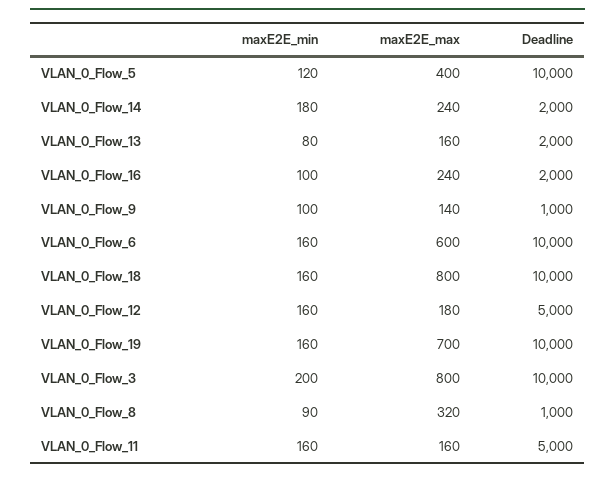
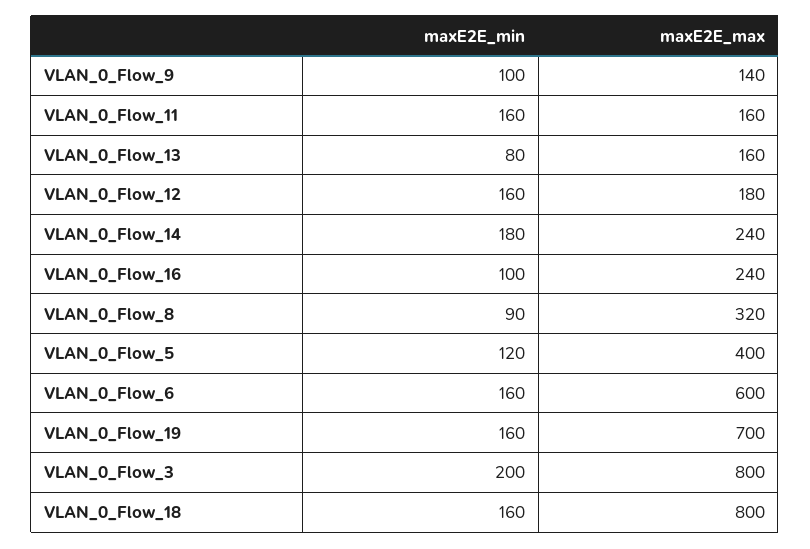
  {
    "maxE2E_min": {
      "VLAN_0_Flow_5": 120,
      "VLAN_0_Flow_14": 180,
      "VLAN_0_Flow_13": 80,
      "VLAN_0_Flow_16": 100,
      "VLAN_0_Flow_9": 100,
      "VLAN_0_Flow_6": 160,
      "VLAN_0_Flow_18": 160,
      "VLAN_0_Flow_12": 160,
      "VLAN_0_Flow_19": 160,
      "VLAN_0_Flow_3": 200,
      "VLAN_0_Flow_8": 90,
      "VLAN_0_Flow_11": 160
    },
    "maxE2E_max": {
      "VLAN_0_Flow_5": 400,
      "VLAN_0_Flow_14": 240,
      "VLAN_0_Flow_13": 160,
      "VLAN_0_Flow_16": 240,
      "VLAN_0_Flow_9": 140,
      "VLAN_0_Flow_6": 600,
      "VLAN_0_Flow_18": 800,
      "VLAN_0_Flow_12": 180,
      "VLAN_0_Flow_19": 700,
      "VLAN_0_Flow_3": 800,
      "VLAN_0_Flow_8": 320,
      "VLAN_0_Flow_11": 160
-   },
+   }
-   "Deadline": {
-     "VLAN_0_Flow_5": 10000,
-     "VLAN_0_Flow_14": 2000,
-     "VLAN_0_Flow_13": 2000,
-     "VLAN_0_Flow_16": 2000,
-     "VLAN_0_Flow_9": 1000,
-     "VLAN_0_Flow_6": 10000,
-     "VLAN_0_Flow_18": 10000,
-     "VLAN_0_Flow_12": 5000,
-     "VLAN_0_Flow_19": 10000,
-     "VLAN_0_Flow_3": 10000,
-     "VLAN_0_Flow_8": 1000,
-     "VLAN_0_Flow_11": 5000
-   }
  }

